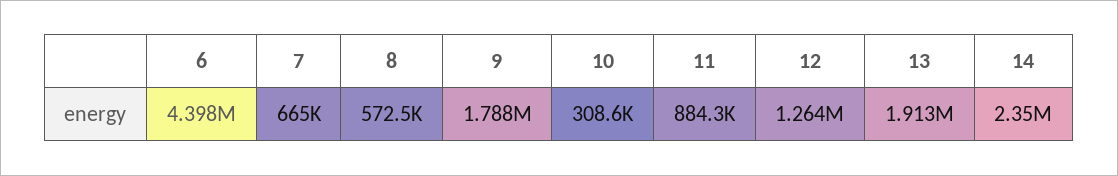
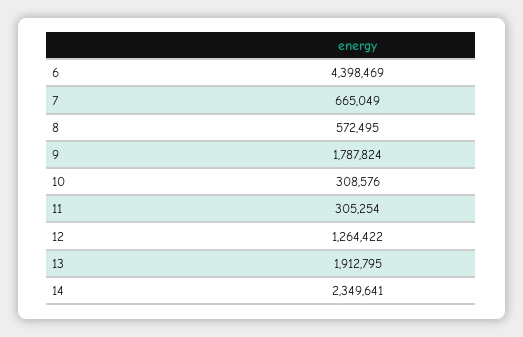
  {
    "6": 4398469,
    "7": 665049,
    "8": 572495,
    "9": 1787824,
    "10": 308576,
-   "11": 884300,
+   "11": 305254,
    "12": 1264422,
    "13": 1912795,
    "14": 2349641
  }

